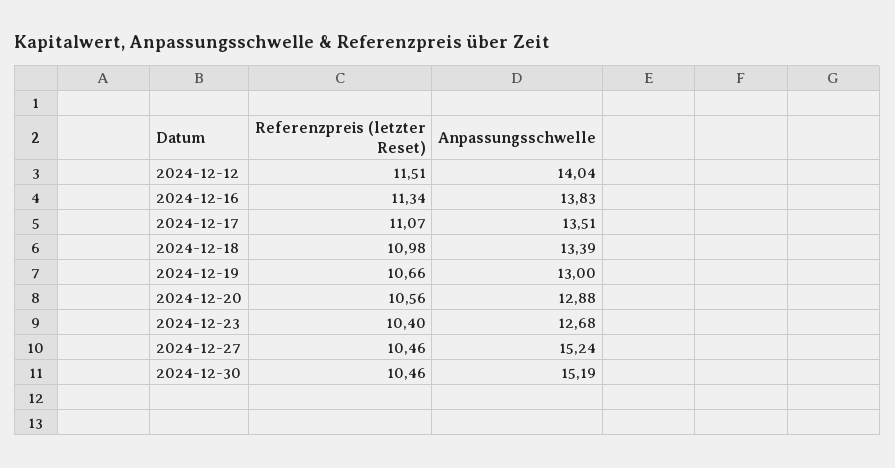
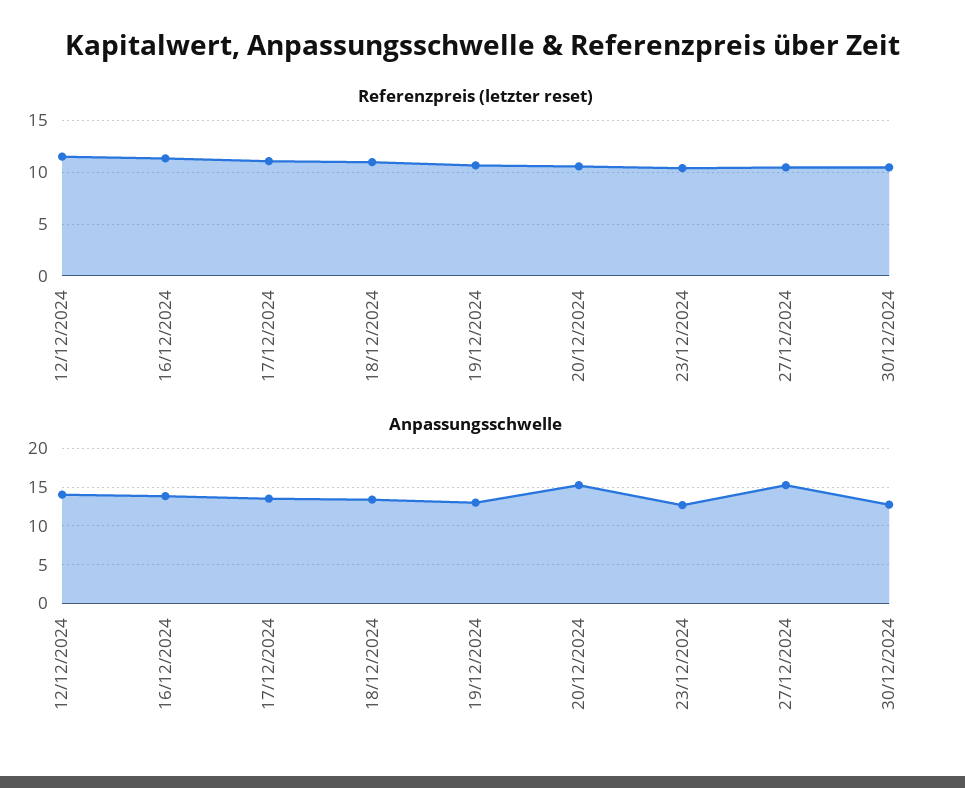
  {
    "Referenzpreis (letzter Reset)": {
      "2024-12-12": 11.51,
      "2024-12-16": 11.34,
      "2024-12-17": 11.07,
      "2024-12-18": 10.98,
      "2024-12-19": 10.66,
      "2024-12-20": 10.56,
      "2024-12-23": 10.4,
      "2024-12-27": 10.46,
      "2024-12-30": 10.46
    },
    "Anpassungsschwelle": {
      "2024-12-12": 14.04,
      "2024-12-16": 13.83,
      "2024-12-17": 13.51,
      "2024-12-18": 13.39,
      "2024-12-19": 13,
-     "2024-12-20": 12.88,
+     "2024-12-20": 15,
      "2024-12-23": 12.68,
      "2024-12-27": 15.24,
-     "2024-12-30": 15.19
+     "2024-12-30": 13
    }
  }

